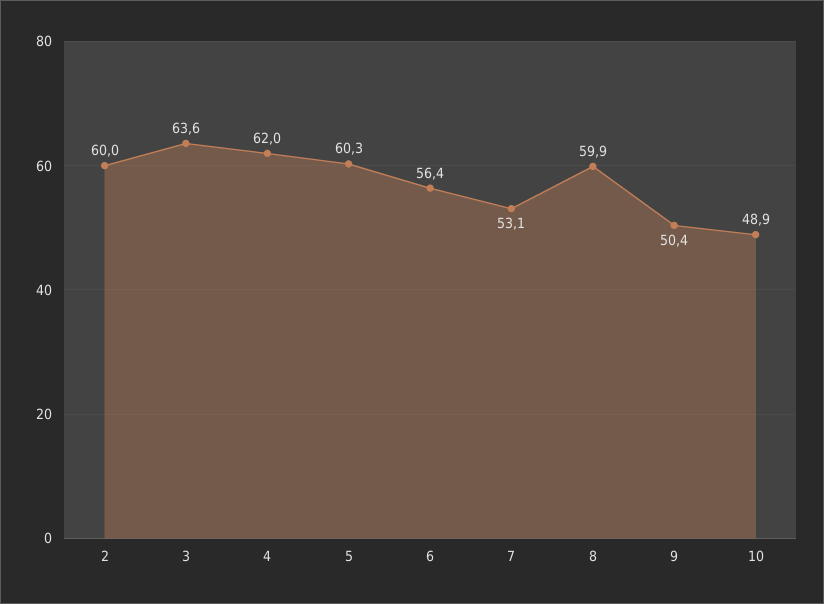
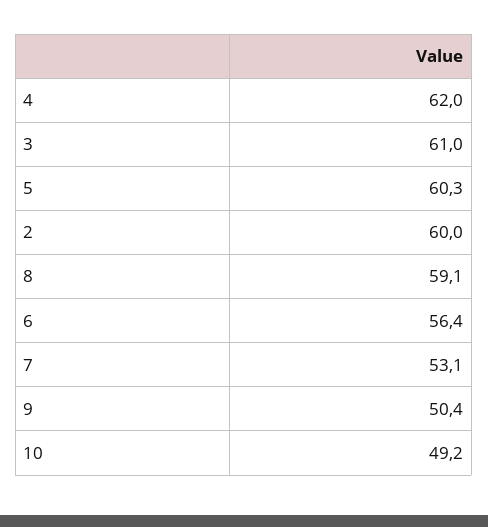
  {
    "2": 60,
-   "3": 63.6,
+   "3": 61,
    "4": 62,
    "5": 60.3,
    "6": 56.4,
    "7": 53.1,
-   "8": 59.9,
+   "8": 59.1,
    "9": 50.4,
-   "10": 48.9
+   "10": 49.2
  }

